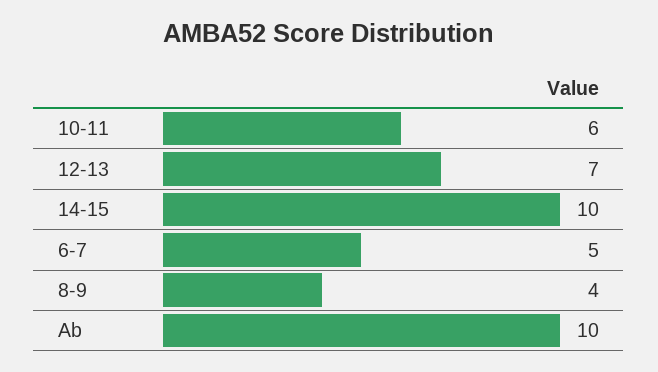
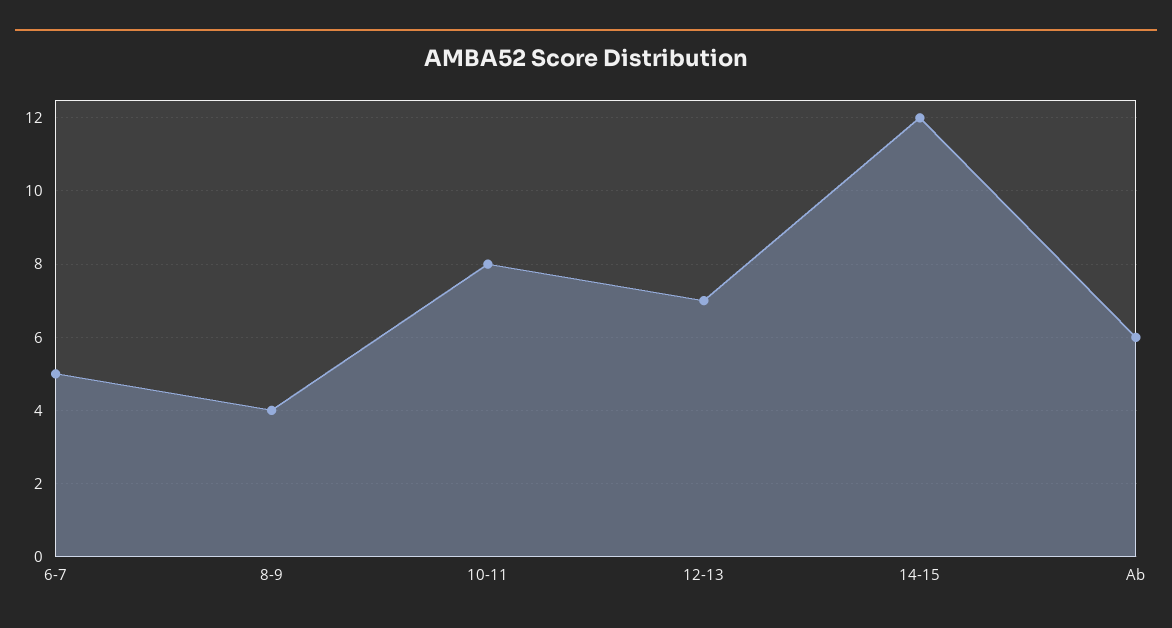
  {
-   "10-11": 6,
+   "10-11": 8,
    "12-13": 7,
-   "14-15": 10,
+   "14-15": 12,
    "6-7": 5,
    "8-9": 4,
-   "Ab": 10
+   "Ab": 6
  }

